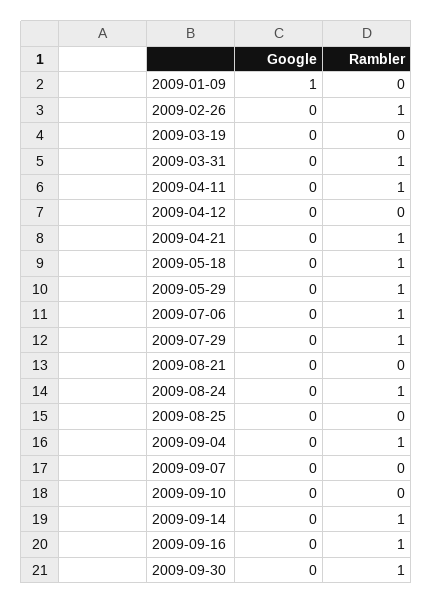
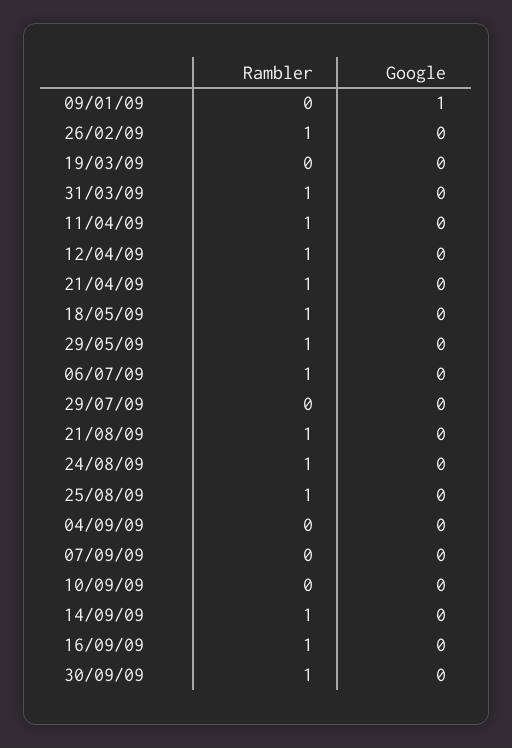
  {
    "Google": {
      "2009-01-09": 1,
      "2009-02-26": 0,
      "2009-03-19": 0,
      "2009-03-31": 0,
      "2009-04-11": 0,
      "2009-04-12": 0,
      "2009-04-21": 0,
      "2009-05-18": 0,
      "2009-05-29": 0,
      "2009-07-06": 0,
      "2009-07-29": 0,
      "2009-08-21": 0,
      "2009-08-24": 0,
      "2009-08-25": 0,
      "2009-09-04": 0,
      "2009-09-07": 0,
      "2009-09-10": 0,
      "2009-09-14": 0,
      "2009-09-16": 0,
      "2009-09-30": 0
    },
    "Rambler": {
      "2009-01-09": 0,
      "2009-02-26": 1,
      "2009-03-19": 0,
      "2009-03-31": 1,
      "2009-04-11": 1,
-     "2009-04-12": 0,
+     "2009-04-12": 1,
      "2009-04-21": 1,
      "2009-05-18": 1,
      "2009-05-29": 1,
      "2009-07-06": 1,
-     "2009-07-29": 1,
+     "2009-07-29": 0,
-     "2009-08-21": 0,
+     "2009-08-21": 1,
      "2009-08-24": 1,
-     "2009-08-25": 0,
+     "2009-08-25": 1,
-     "2009-09-04": 1,
+     "2009-09-04": 0,
      "2009-09-07": 0,
      "2009-09-10": 0,
      "2009-09-14": 1,
      "2009-09-16": 1,
      "2009-09-30": 1
    }
  }

